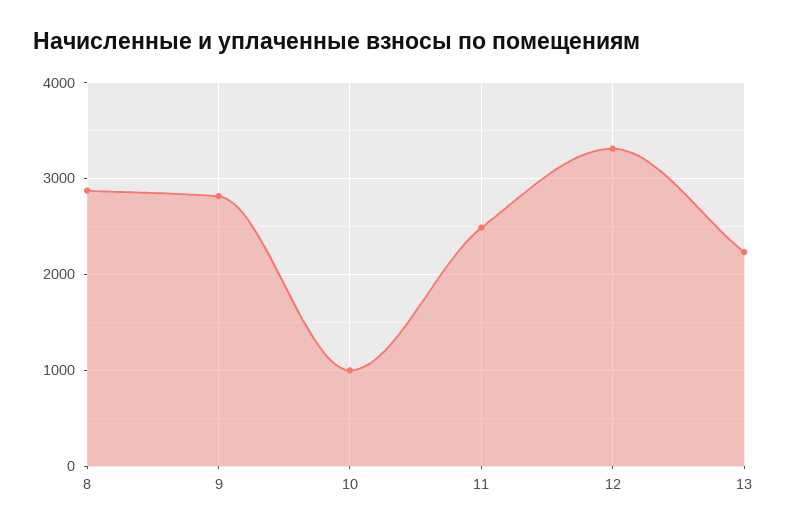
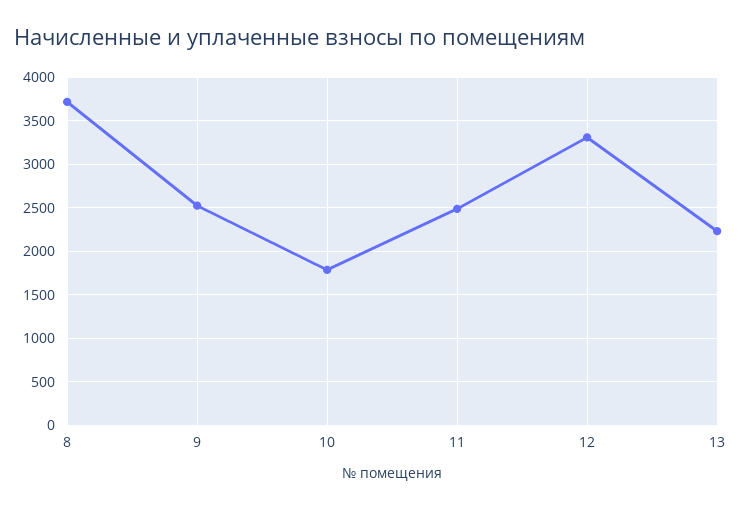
  {
-   "8": 2900,
+   "8": 3700,
-   "9": 2800,
+   "9": 2500,
-   "10": 1000,
+   "10": 1800,
    "11": 2500,
    "12": 3300,
    "13": 2200
  }

